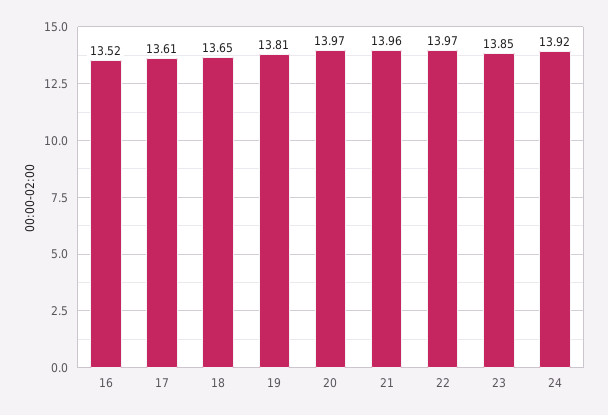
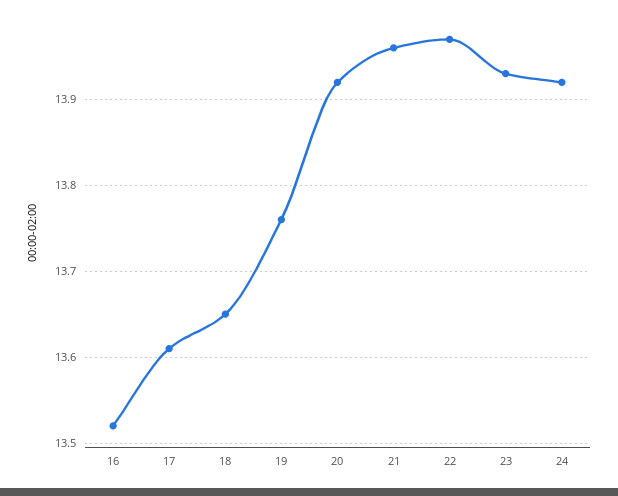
  {
    "16": 13.52,
    "17": 13.61,
    "18": 13.65,
-   "19": 13.81,
+   "19": 13.76,
-   "20": 13.97,
+   "20": 13.92,
    "21": 13.96,
    "22": 13.97,
-   "23": 13.85,
+   "23": 13.93,
    "24": 13.92
  }

